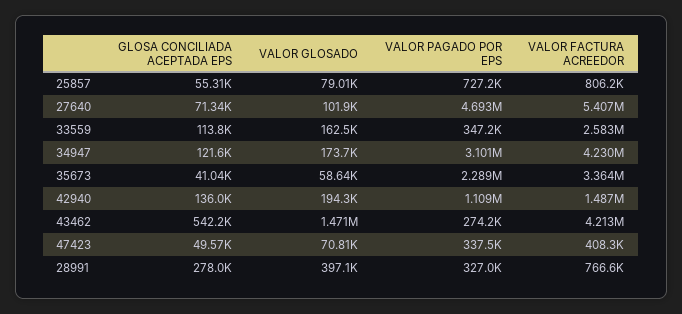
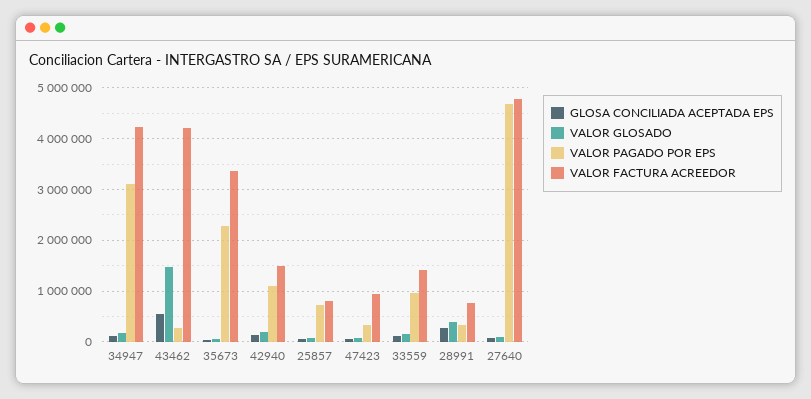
  {
    "GLOSA CONCILIADA ACEPTADA EPS": {
      "25857": 55310,
      "27640": 71340,
      "33559": 113800,
      "34947": 121600,
      "35673": 41040,
      "42940": 136000,
      "43462": 542200,
      "47423": 49570,
      "28991": 278000
    },
    "VALOR GLOSADO": {
      "25857": 79010,
      "27640": 101900,
      "33559": 162500,
      "34947": 173700,
      "35673": 58640,
      "42940": 194300,
      "43462": 1471000,
      "47423": 70810,
      "28991": 397100
    },
    "VALOR PAGADO POR EPS": {
      "25857": 727200,
      "27640": 4693000,
-     "33559": 347200,
+     "33559": 1000000,
      "34947": 3101000,
      "35673": 2289000,
      "42940": 1109000,
      "43462": 274200,
      "47423": 337500,
      "28991": 327000
    },
    "VALOR FACTURA ACREEDOR": {
      "25857": 806200,
-     "27640": 5407000,
+     "27640": 4800000,
-     "33559": 2583000,
+     "33559": 1400000,
      "34947": 4230000,
      "35673": 3364000,
      "42940": 1487000,
      "43462": 4213000,
-     "47423": 408300,
+     "47423": 1000000,
      "28991": 766600
    }
  }

